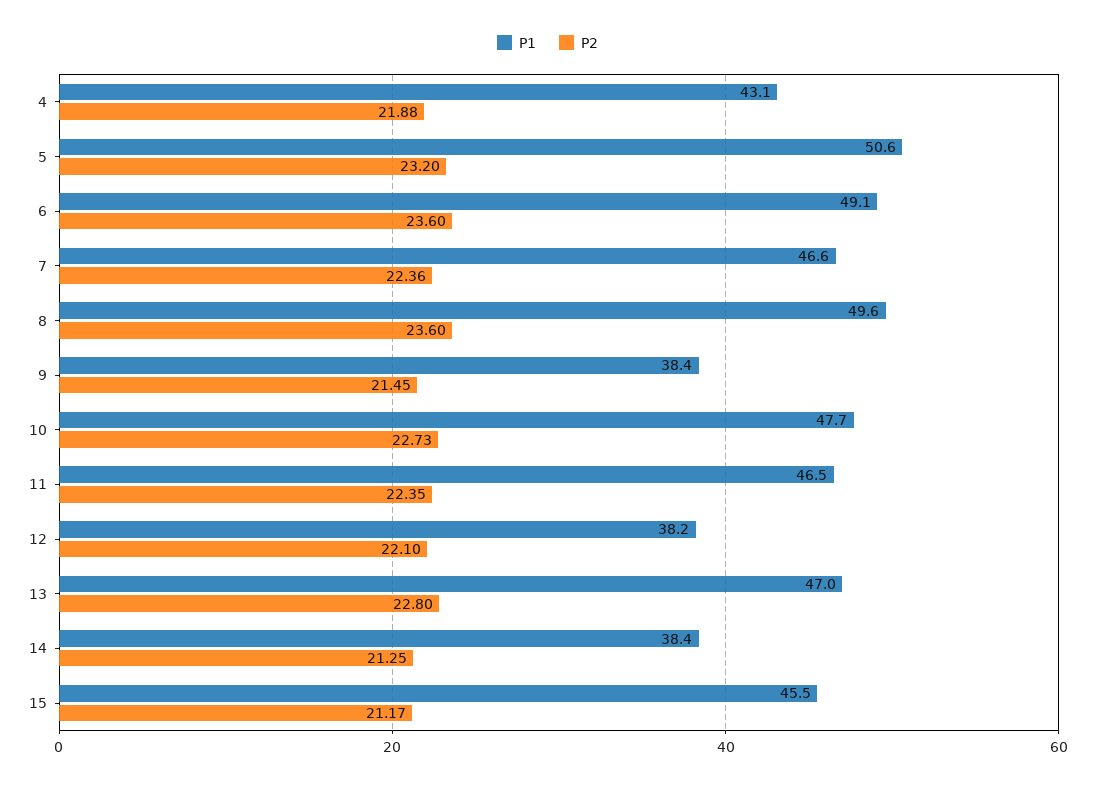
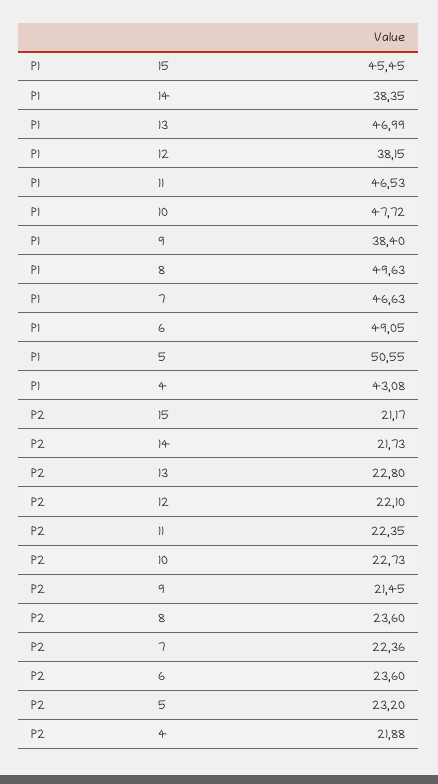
  {
    "P1": {
      "4": 43.08,
      "5": 50.55,
      "6": 49.05,
      "7": 46.63,
      "8": 49.63,
      "9": 38.4,
      "10": 47.72,
      "11": 46.53,
      "12": 38.15,
      "13": 46.99,
      "14": 38.35,
      "15": 45.45
    },
    "P2": {
      "4": 21.88,
      "5": 23.2,
      "6": 23.6,
      "7": 22.36,
      "8": 23.6,
      "9": 21.45,
      "10": 22.73,
      "11": 22.35,
      "12": 22.1,
      "13": 22.8,
-     "14": 21.25,
+     "14": 21.73,
      "15": 21.17
    }
  }

